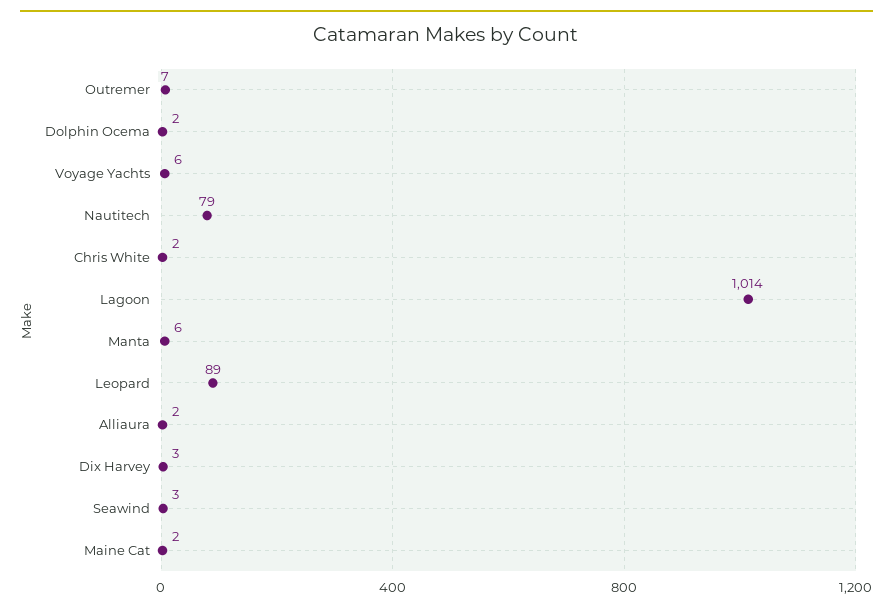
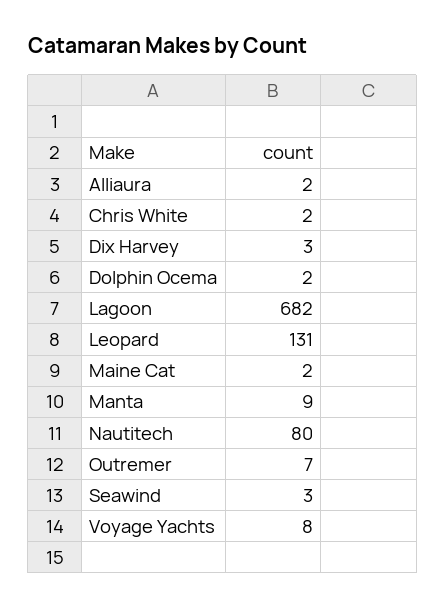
  {
    "Outremer": 7,
    "Dolphin Ocema": 2,
-   "Voyage Yachts": 6,
+   "Voyage Yachts": 8,
-   "Nautitech": 79,
+   "Nautitech": 80,
    "Chris White": 2,
-   "Lagoon": 1014,
+   "Lagoon": 682,
-   "Manta": 6,
+   "Manta": 9,
-   "Leopard": 89,
+   "Leopard": 131,
    "Alliaura": 2,
    "Dix Harvey": 3,
    "Seawind": 3,
    "Maine Cat": 2
  }

